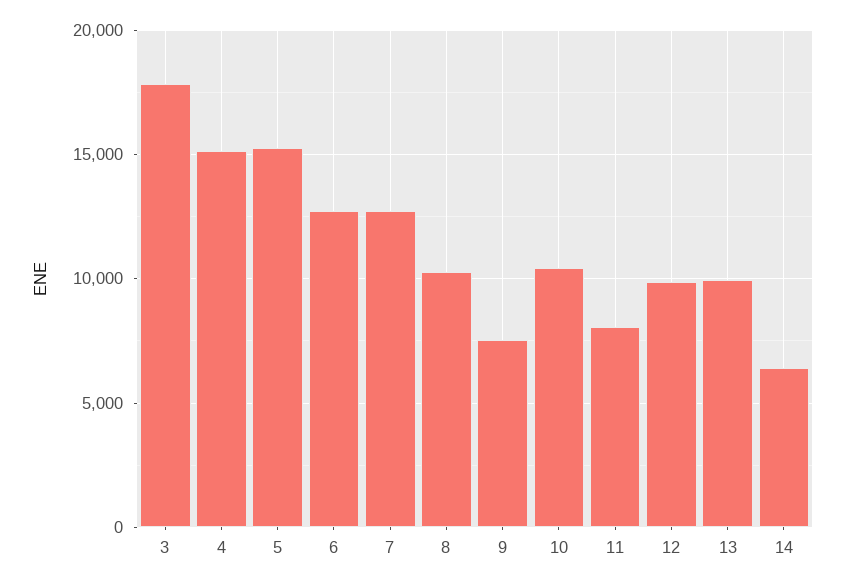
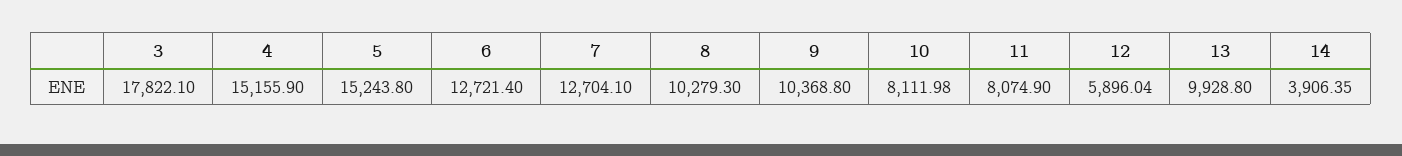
  {
    "3": 17822.1,
    "4": 15155.9,
    "5": 15243.8,
    "6": 12721.4,
    "7": 12704.1,
    "8": 10279.3,
-   "9": 7500,
+   "9": 10368.8,
-   "10": 10500,
+   "10": 8111.98,
    "11": 8074.9,
-   "12": 10000,
+   "12": 5896.04,
    "13": 9928.8,
-   "14": 6500
+   "14": 3906.35
  }

